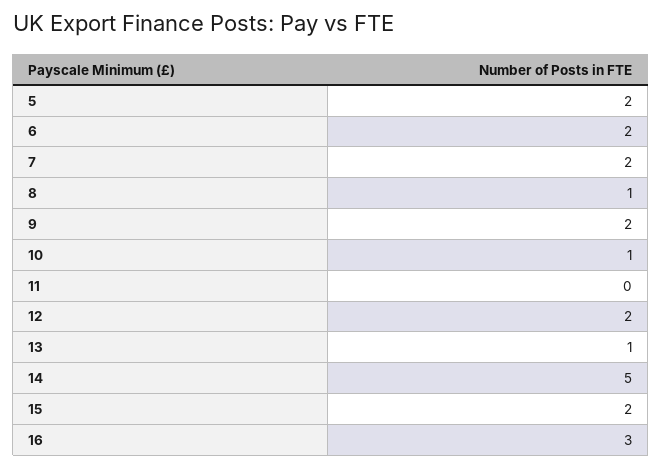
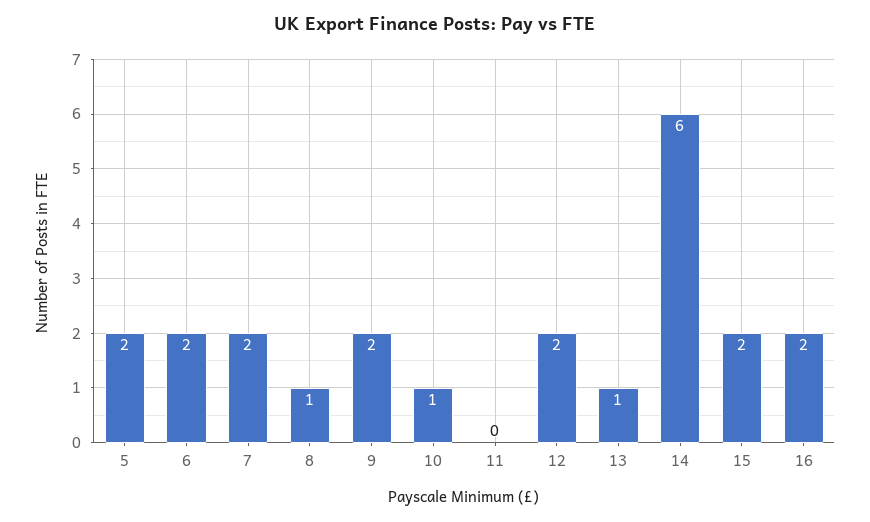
  {
    "5": 2,
    "6": 2,
    "7": 2,
    "8": 1,
    "9": 2,
    "10": 1,
    "11": 0,
    "12": 2,
    "13": 1,
-   "14": 5,
+   "14": 6,
    "15": 2,
-   "16": 3
+   "16": 2
  }

